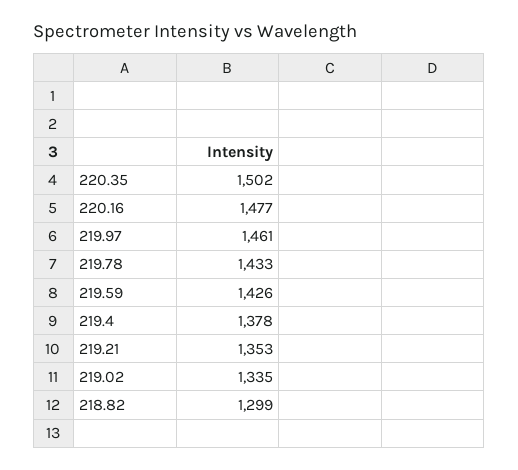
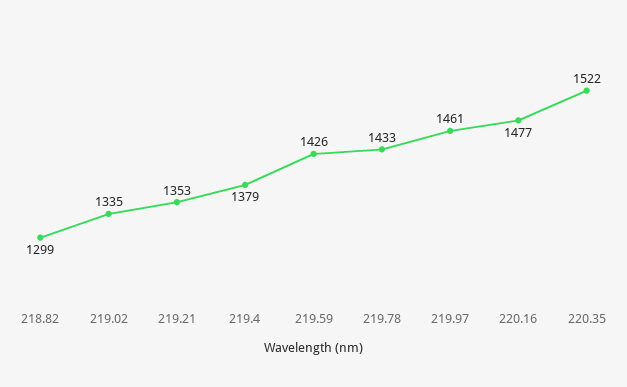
  {
-   "220.35": 1502,
+   "220.35": 1522,
    "220.16": 1477,
    "219.97": 1461,
    "219.78": 1433,
    "219.59": 1426,
-   "219.4": 1378,
+   "219.4": 1379,
    "219.21": 1353,
    "219.02": 1335,
    "218.82": 1299
  }

